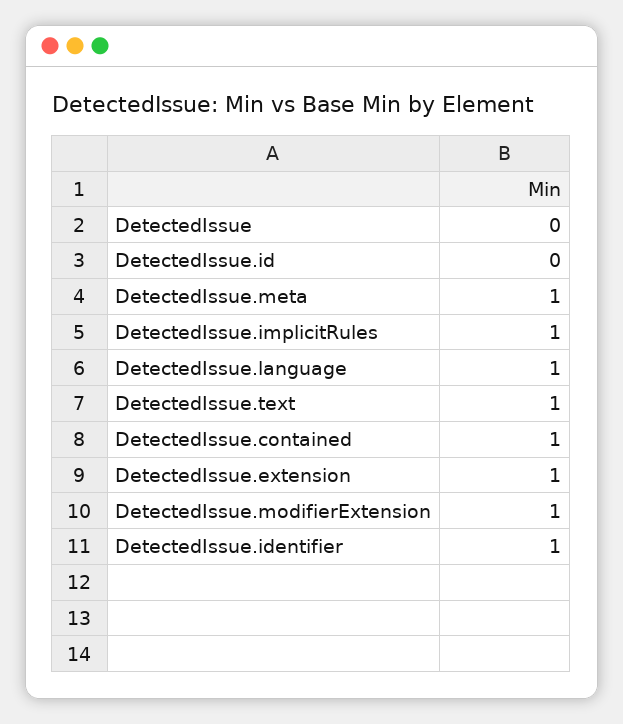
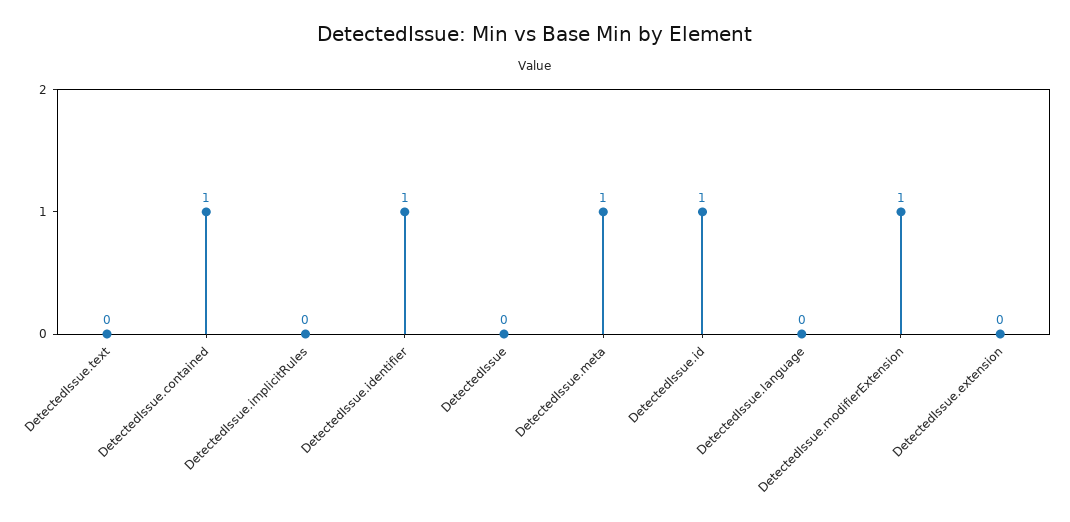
  {
    "DetectedIssue": 0,
-   "DetectedIssue.id": 0,
+   "DetectedIssue.id": 1,
    "DetectedIssue.meta": 1,
-   "DetectedIssue.implicitRules": 1,
+   "DetectedIssue.implicitRules": 0,
-   "DetectedIssue.language": 1,
+   "DetectedIssue.language": 0,
-   "DetectedIssue.text": 1,
+   "DetectedIssue.text": 0,
    "DetectedIssue.contained": 1,
-   "DetectedIssue.extension": 1,
+   "DetectedIssue.extension": 0,
    "DetectedIssue.modifierExtension": 1,
    "DetectedIssue.identifier": 1
  }

